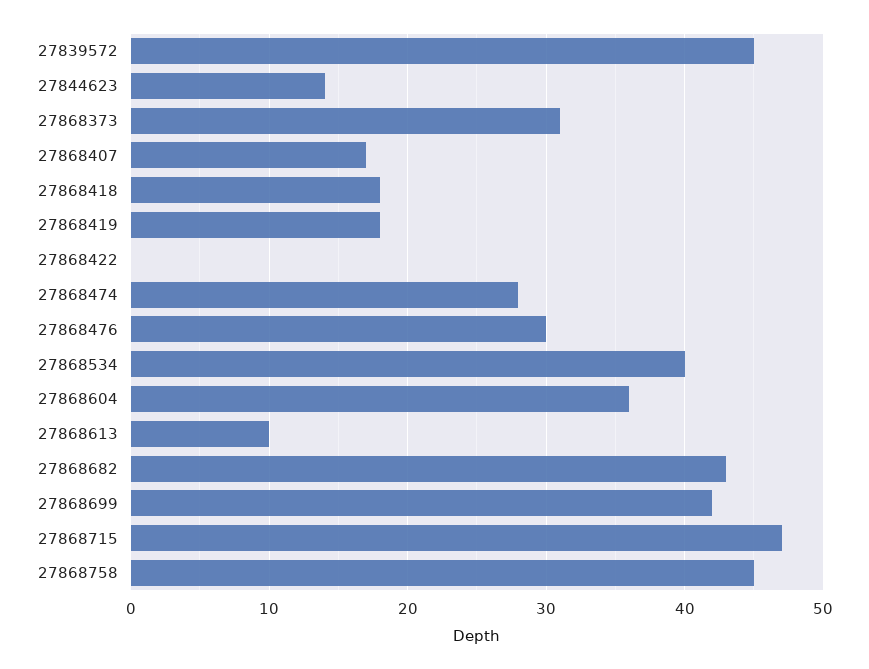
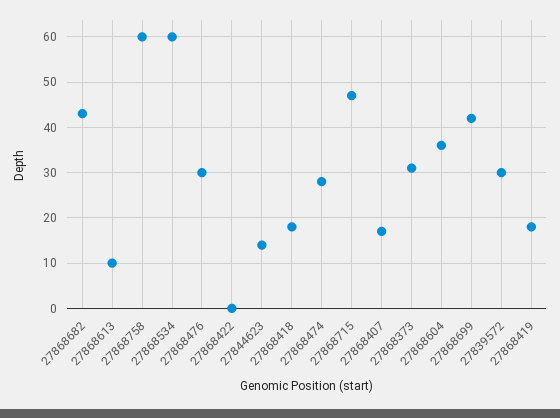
  {
-   "27839572": 45,
+   "27839572": 30,
    "27844623": 14,
    "27868373": 31,
    "27868407": 17,
    "27868418": 18,
    "27868419": 18,
    "27868422": 0,
    "27868474": 28,
    "27868476": 30,
-   "27868534": 40,
+   "27868534": 60,
    "27868604": 36,
    "27868613": 10,
    "27868682": 43,
    "27868699": 42,
    "27868715": 47,
-   "27868758": 45
+   "27868758": 60
  }

